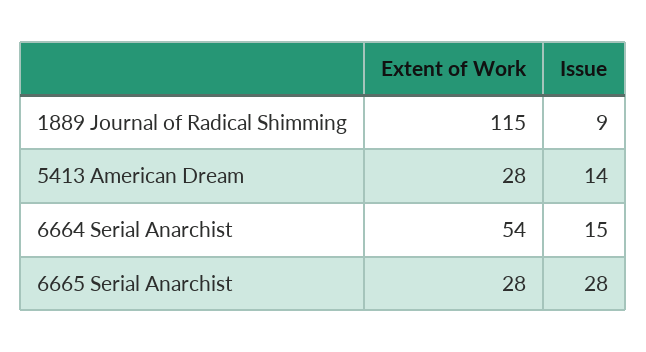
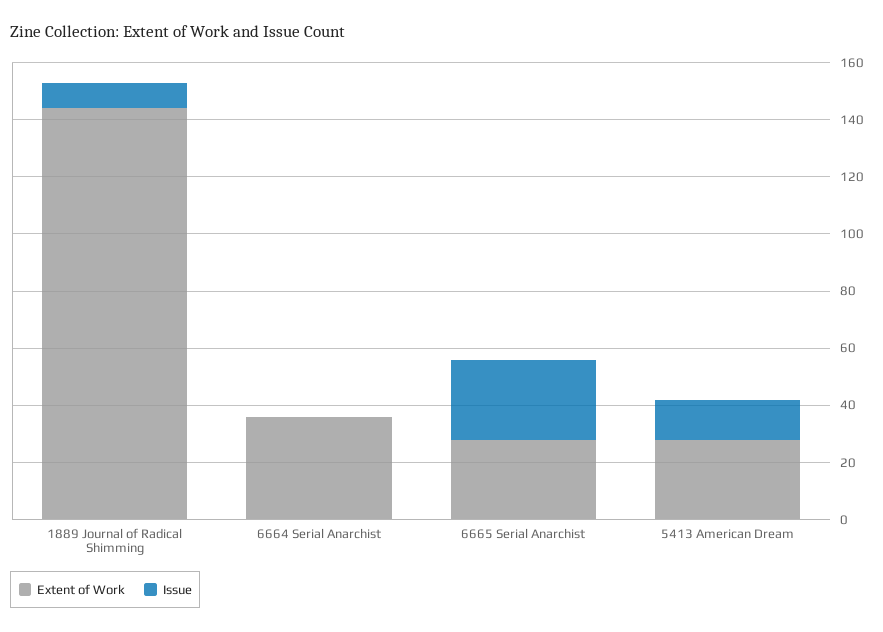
  {
    "Extent of Work": {
-     "1889 Journal of Radical Shimming": 115,
+     "1889 Journal of Radical Shimming": 145,
      "5413 American Dream": 28,
-     "6664 Serial Anarchist": 54,
+     "6664 Serial Anarchist": 35,
      "6665 Serial Anarchist": 28
    },
    "Issue": {
      "1889 Journal of Radical Shimming": 9,
      "5413 American Dream": 14,
-     "6664 Serial Anarchist": 15,
+     "6664 Serial Anarchist": 0,
      "6665 Serial Anarchist": 28
    }
  }

